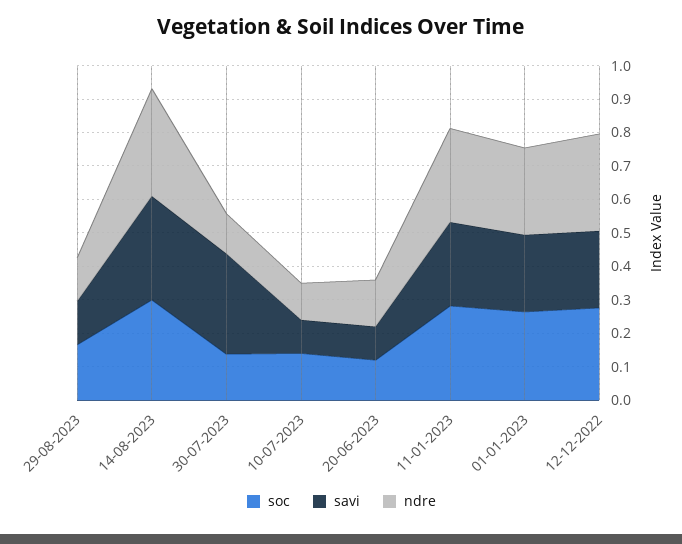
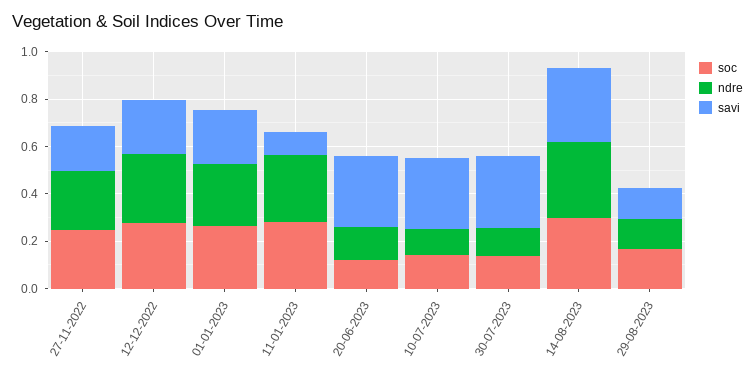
  {
    "soc": {
      "29-08-2023": 0.175,
      "14-08-2023": 0.3,
      "30-07-2023": 0.15,
      "10-07-2023": 0.15,
      "20-06-2023": 0.125,
      "11-01-2023": 0.275,
      "01-01-2023": 0.275,
-     "12-12-2022": 0.275
+     "12-12-2022": 0.275,
+     "27-11-2022": 0.25
    },
    "savi": {
      "29-08-2023": 0.125,
      "14-08-2023": 0.3,
      "30-07-2023": 0.3,
-     "10-07-2023": 0.1,
+     "10-07-2023": 0.3,
-     "20-06-2023": 0.1,
+     "20-06-2023": 0.3,
-     "11-01-2023": 0.25,
+     "11-01-2023": 0.1,
      "01-01-2023": 0.225,
-     "12-12-2022": 0.225
+     "12-12-2022": 0.225,
+     "27-11-2022": 0.2
    },
    "ndre": {
      "29-08-2023": 0.125,
      "14-08-2023": 0.325,
      "30-07-2023": 0.125,
      "10-07-2023": 0.1,
      "20-06-2023": 0.15,
      "11-01-2023": 0.275,
      "01-01-2023": 0.25,
-     "12-12-2022": 0.3
+     "12-12-2022": 0.3,
+     "27-11-2022": 0.25
    }
  }

